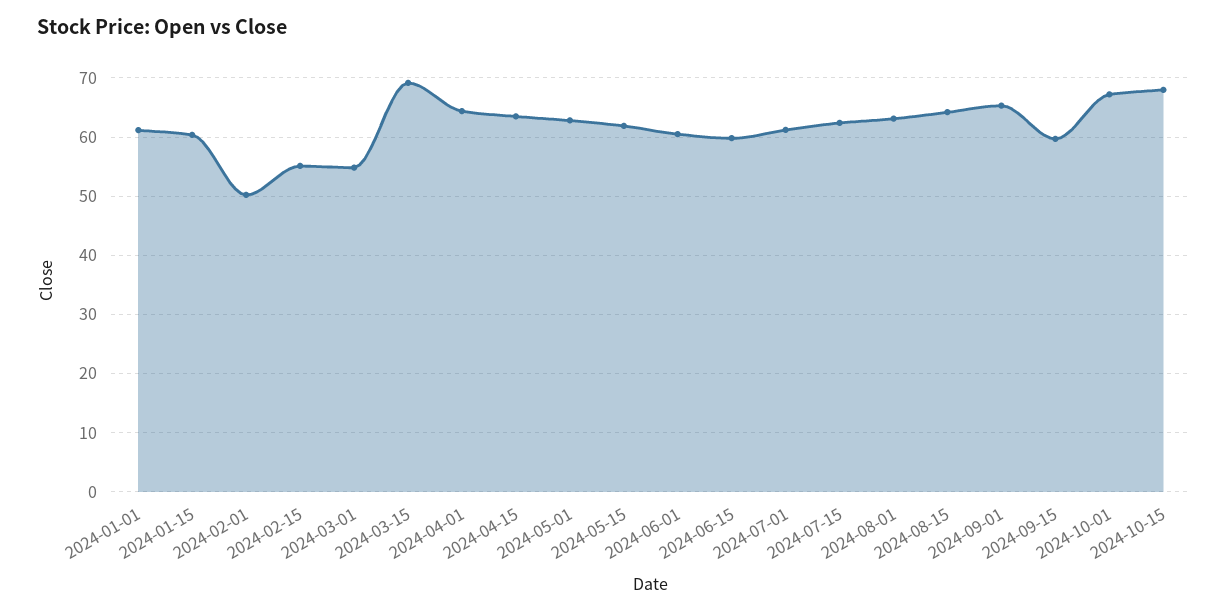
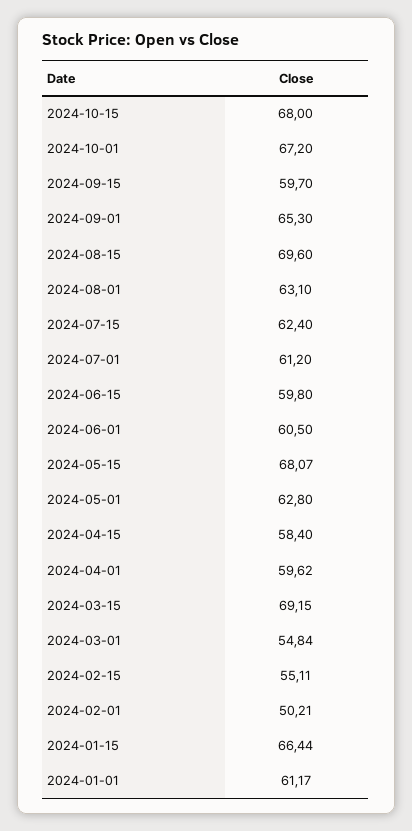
  {
    "2024-01-01": 61.17,
-   "2024-01-15": 60,
+   "2024-01-15": 66.44,
    "2024-02-01": 50.21,
    "2024-02-15": 55.11,
    "2024-03-01": 54.84,
    "2024-03-15": 69.15,
-   "2024-04-01": 64,
+   "2024-04-01": 59.62,
-   "2024-04-15": 64,
+   "2024-04-15": 58.4,
    "2024-05-01": 62.8,
-   "2024-05-15": 62,
+   "2024-05-15": 68.07,
    "2024-06-01": 60.5,
    "2024-06-15": 59.8,
    "2024-07-01": 61.2,
    "2024-07-15": 62.4,
    "2024-08-01": 63.1,
-   "2024-08-15": 64,
+   "2024-08-15": 69.6,
    "2024-09-01": 65.3,
    "2024-09-15": 59.7,
    "2024-10-01": 67.2,
    "2024-10-15": 68
  }

